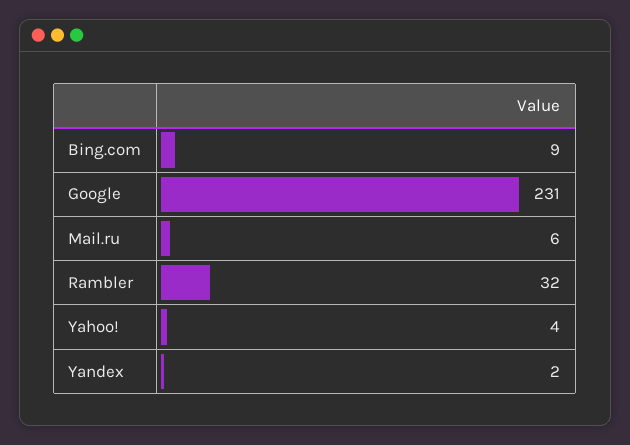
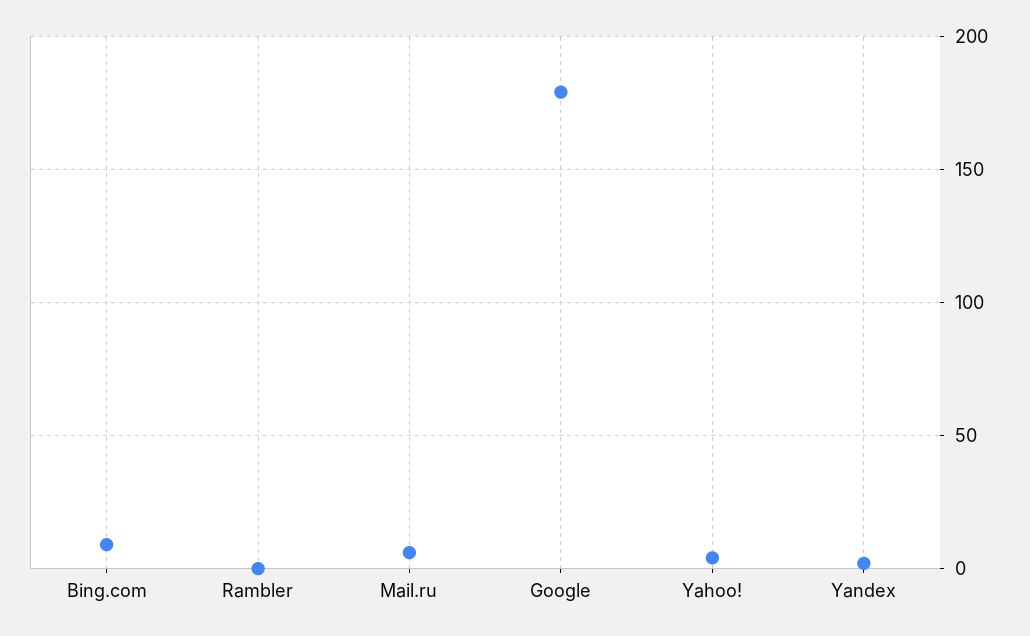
  {
    "Bing.com": 9,
-   "Google": 231,
+   "Google": 180,
    "Mail.ru": 6,
-   "Rambler": 32,
+   "Rambler": 0,
    "Yahoo!": 4,
    "Yandex": 2
  }

